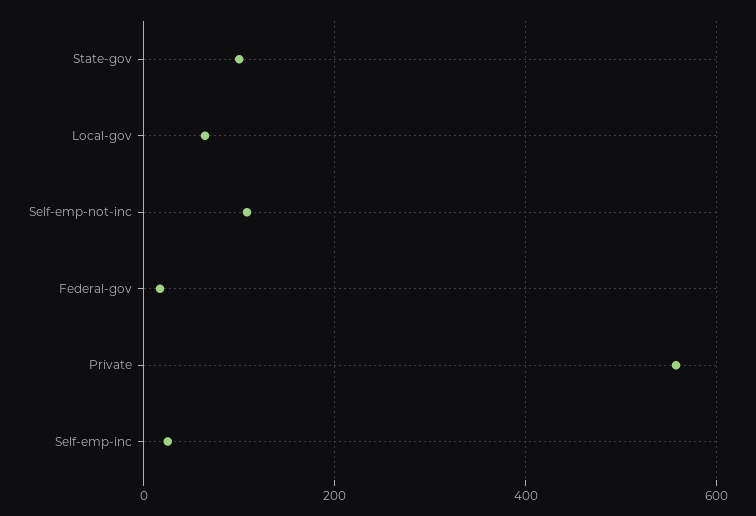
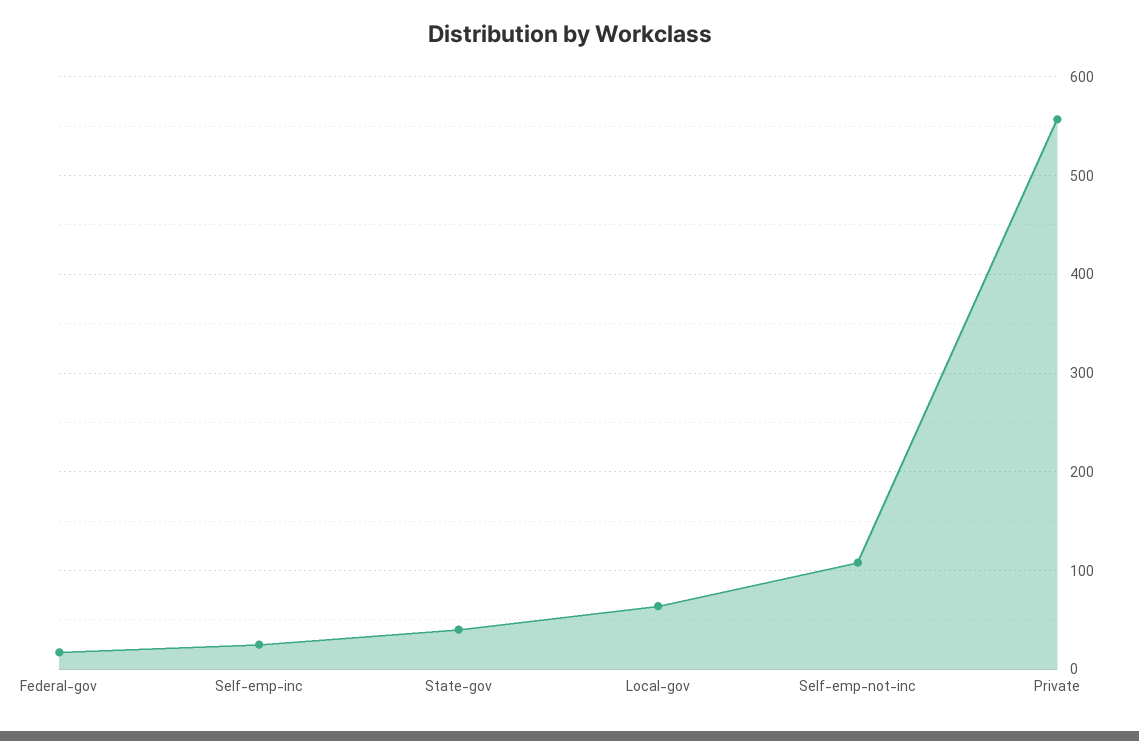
  {
-   "State-gov": 100,
+   "State-gov": 40,
    "Local-gov": 60,
    "Self-emp-not-inc": 110,
    "Federal-gov": 20,
    "Private": 560,
    "Self-emp-inc": 30
  }

